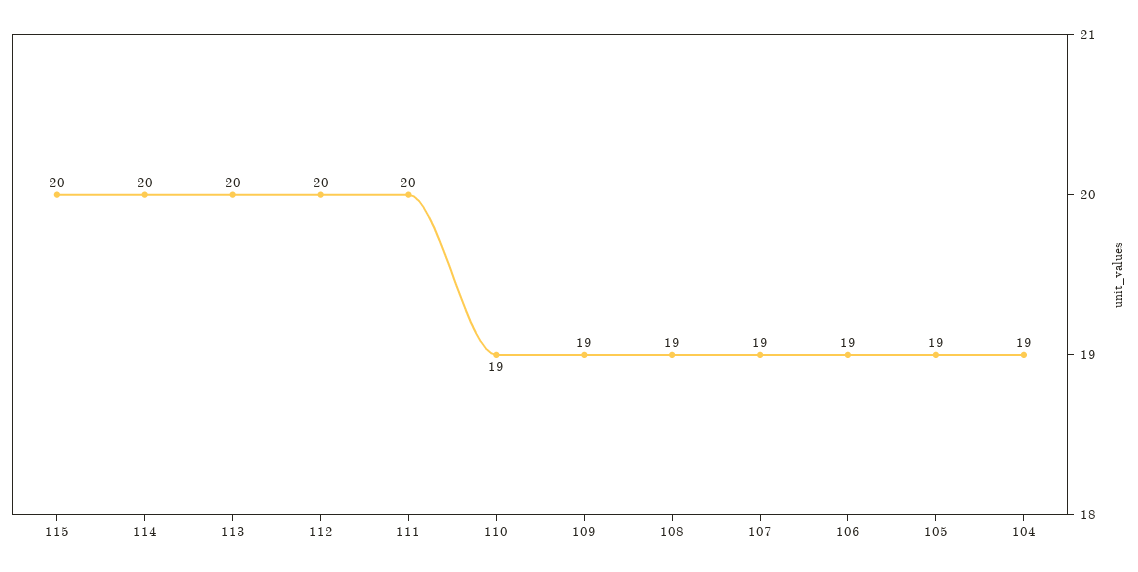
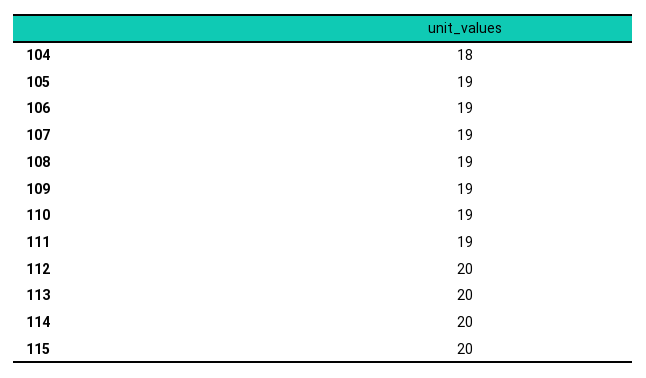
  {
    "115": 20,
    "114": 20,
    "113": 20,
    "112": 20,
-   "111": 20,
+   "111": 19,
    "110": 19,
    "109": 19,
    "108": 19,
    "107": 19,
    "106": 19,
    "105": 19,
-   "104": 19
+   "104": 18
  }

